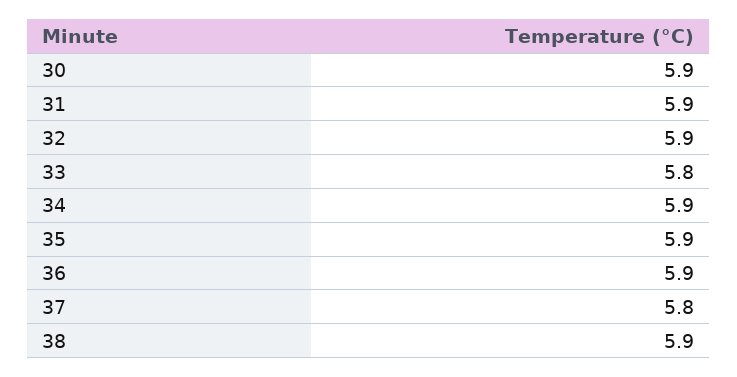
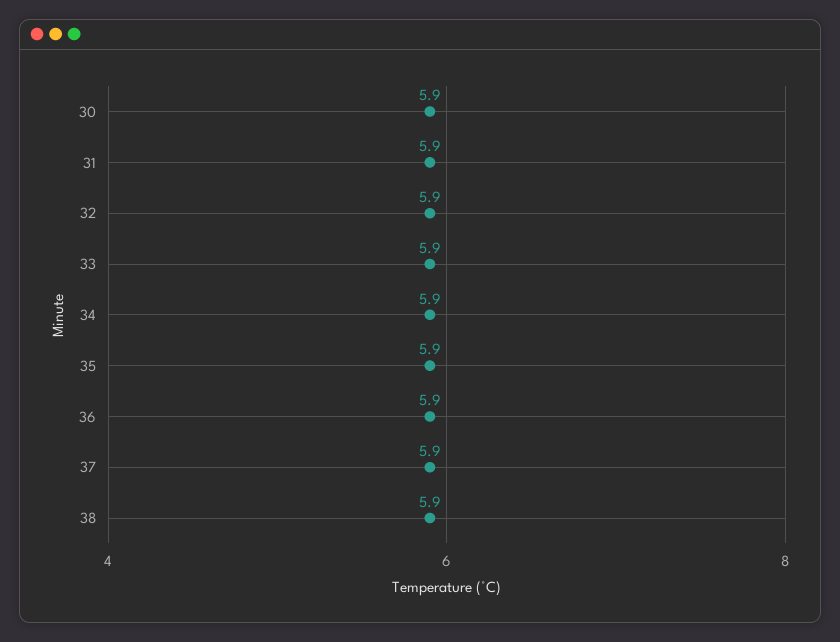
  {
    "30": 5.9,
    "31": 5.9,
    "32": 5.9,
-   "33": 5.8,
+   "33": 5.9,
    "34": 5.9,
    "35": 5.9,
    "36": 5.9,
-   "37": 5.8,
+   "37": 5.9,
    "38": 5.9
  }

